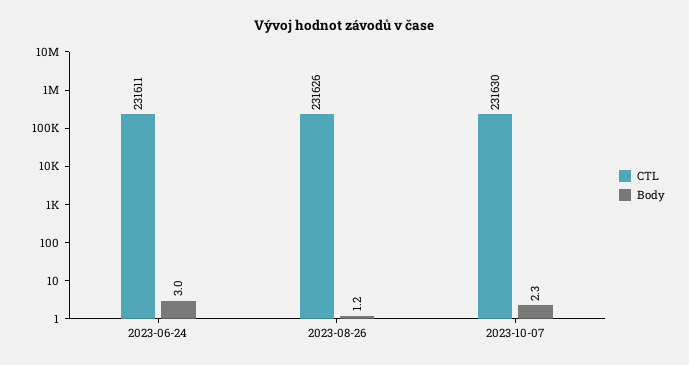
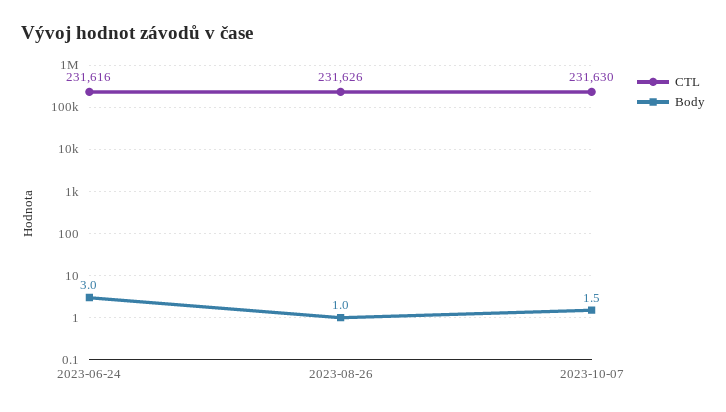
  {
    "CTL": {
-     "2023-06-24": 231611,
+     "2023-06-24": 231616,
      "2023-08-26": 231626,
      "2023-10-07": 231630
    },
    "Body": {
      "2023-06-24": 3,
-     "2023-08-26": 1.2,
+     "2023-08-26": 1,
-     "2023-10-07": 2.3
+     "2023-10-07": 1.5
    }
  }

